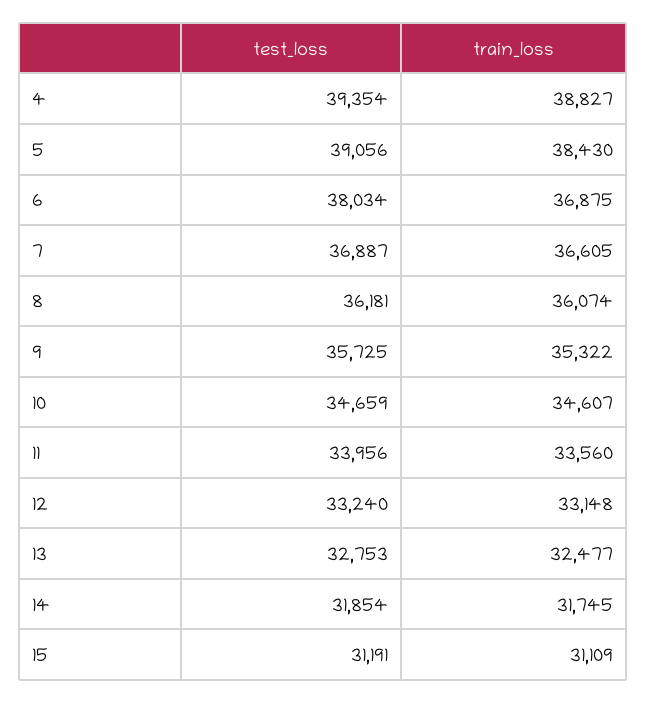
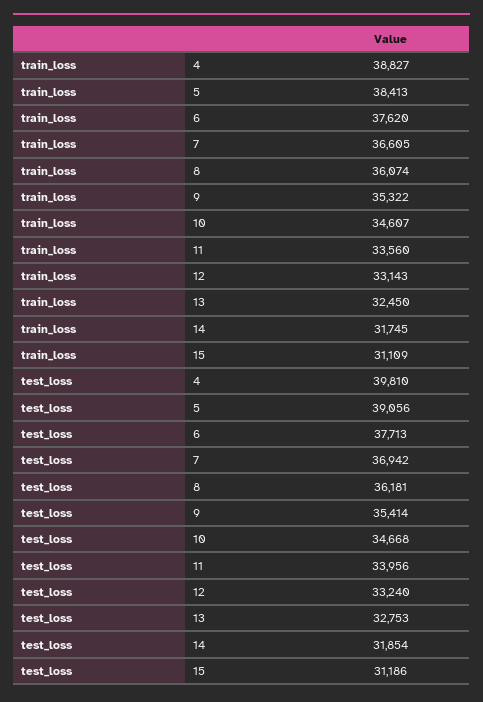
  {
    "test_loss": {
-     "4": 39354,
+     "4": 39810,
      "5": 39056,
-     "6": 38034,
+     "6": 37713,
-     "7": 36887,
+     "7": 36942,
      "8": 36181,
-     "9": 35725,
+     "9": 35414,
-     "10": 34659,
+     "10": 34668,
      "11": 33956,
      "12": 33240,
      "13": 32753,
      "14": 31854,
-     "15": 31191
+     "15": 31186
    },
    "train_loss": {
      "4": 38827,
-     "5": 38430,
+     "5": 38413,
-     "6": 36875,
+     "6": 37620,
      "7": 36605,
      "8": 36074,
      "9": 35322,
      "10": 34607,
      "11": 33560,
-     "12": 33148,
+     "12": 33143,
-     "13": 32477,
+     "13": 32450,
      "14": 31745,
      "15": 31109
    }
  }

